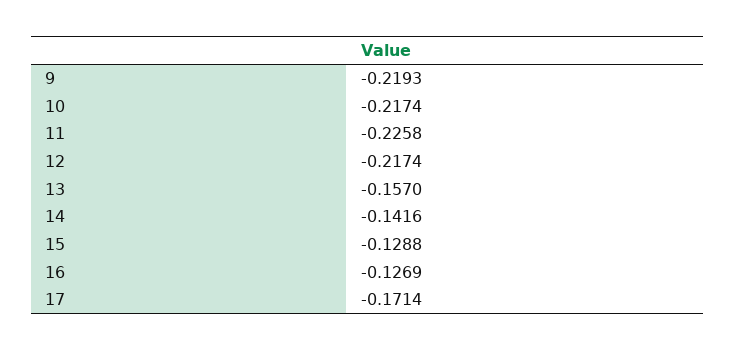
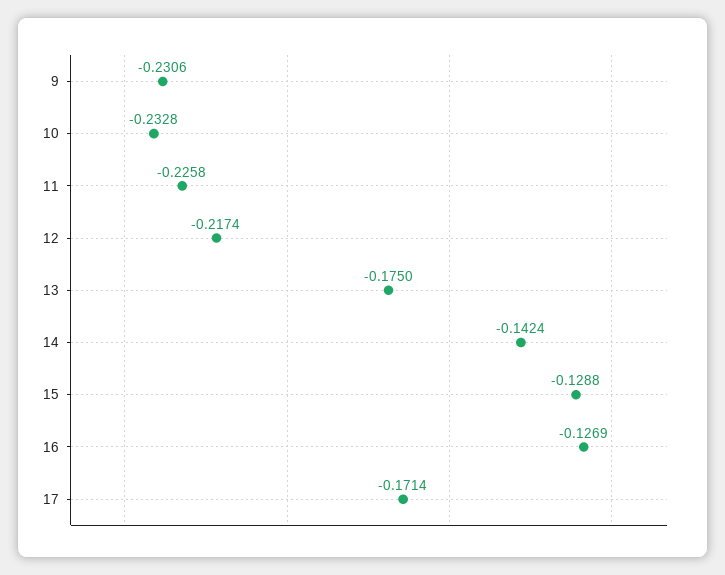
  {
-   "9": -0.2193,
+   "9": -0.2306,
-   "10": -0.2174,
+   "10": -0.2328,
    "11": -0.2258,
    "12": -0.2174,
-   "13": -0.157,
+   "13": -0.175,
-   "14": -0.1416,
+   "14": -0.1424,
    "15": -0.1288,
    "16": -0.1269,
    "17": -0.1714
  }

